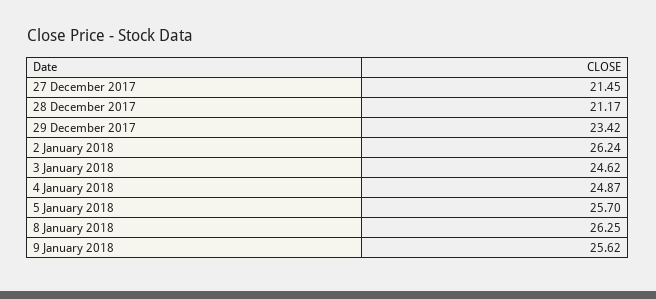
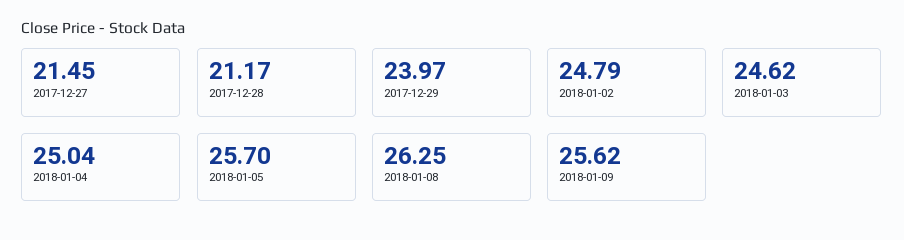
  {
    "27 December 2017": 21.45,
    "28 December 2017": 21.17,
-   "29 December 2017": 23.42,
+   "29 December 2017": 23.97,
-   "2 January 2018": 26.24,
+   "2 January 2018": 24.79,
    "3 January 2018": 24.62,
-   "4 January 2018": 24.87,
+   "4 January 2018": 25.04,
    "5 January 2018": 25.7,
    "8 January 2018": 26.25,
    "9 January 2018": 25.62
  }

